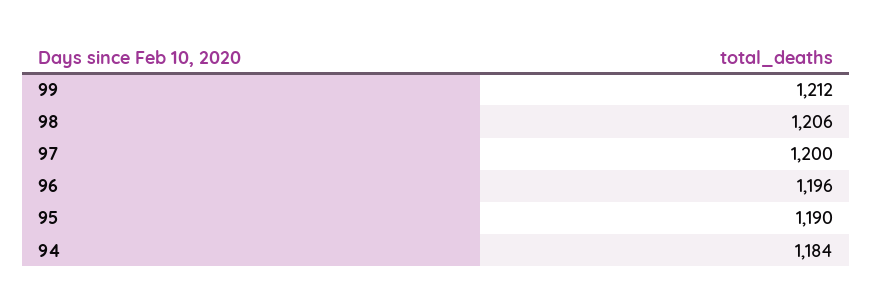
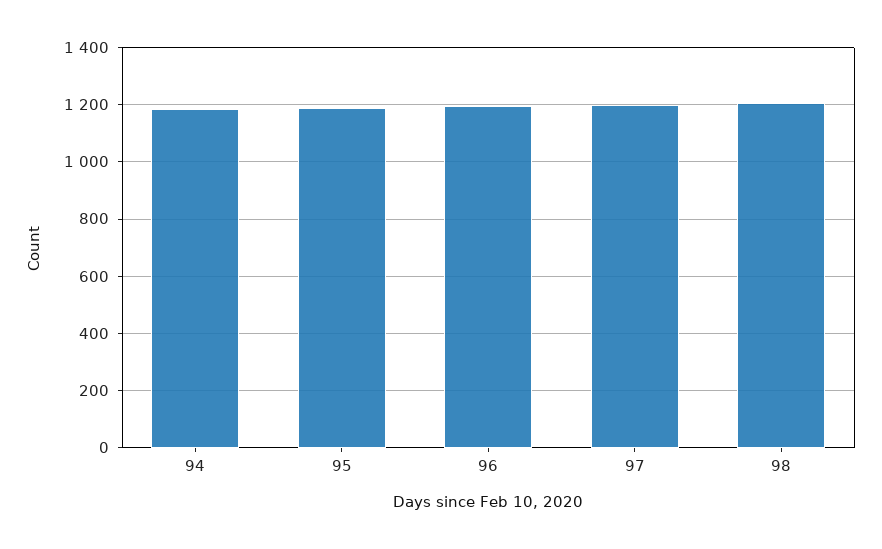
  {
-   "99": 1212,
    "98": 1206,
    "97": 1200,
    "96": 1196,
    "95": 1190,
    "94": 1184
  }

